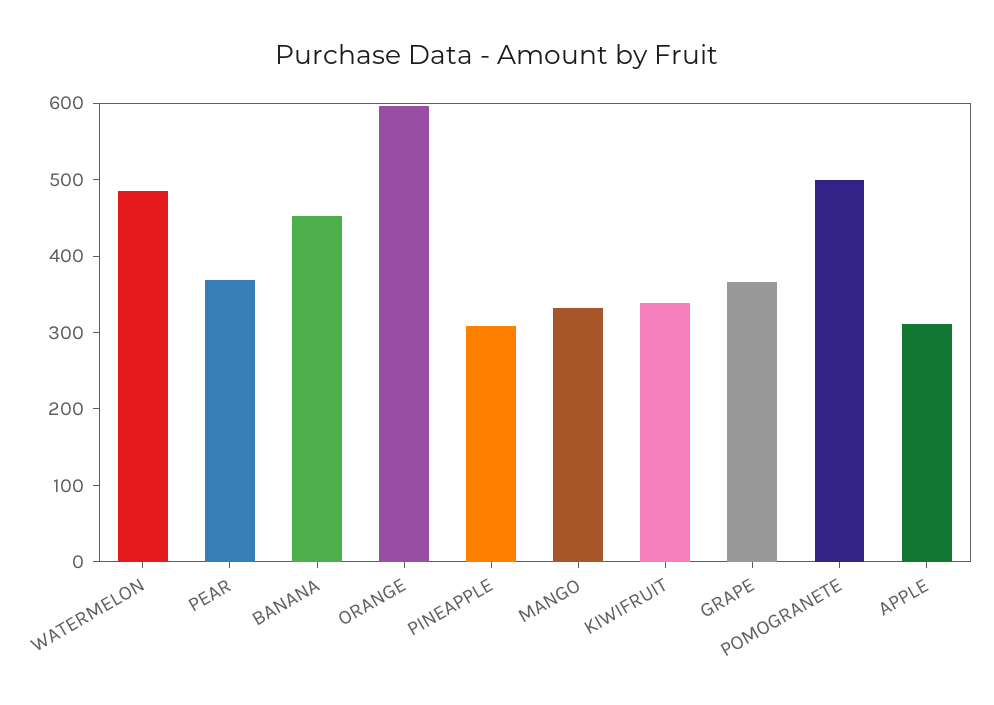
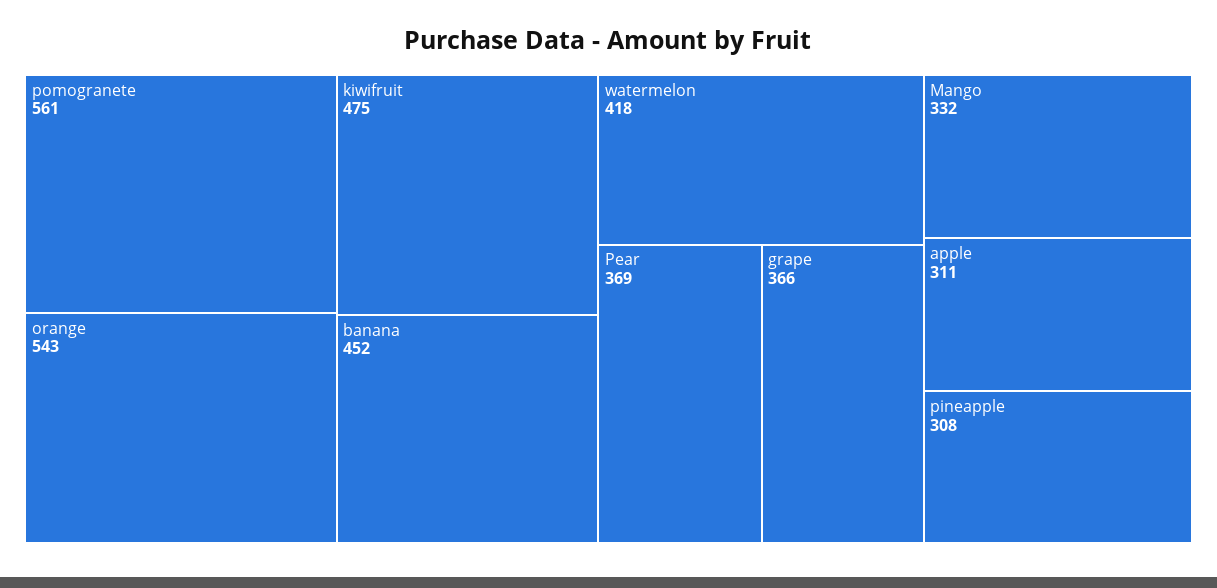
  {
-   "WATERMELON": 480,
+   "WATERMELON": 418,
    "PEAR": 369,
    "BANANA": 452,
-   "ORANGE": 600,
+   "ORANGE": 543,
    "PINEAPPLE": 308,
    "MANGO": 332,
-   "KIWIFRUIT": 340,
+   "KIWIFRUIT": 475,
    "GRAPE": 366,
-   "POMOGRANETE": 500,
+   "POMOGRANETE": 561,
    "APPLE": 311
  }

